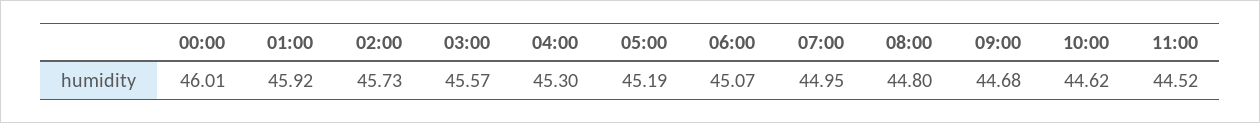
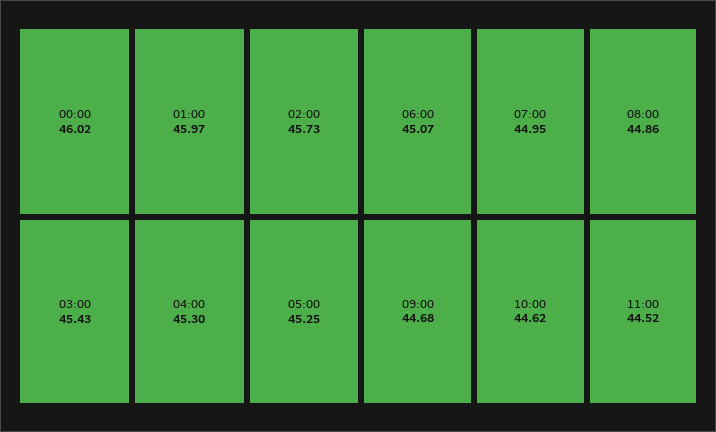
  {
-   "00:00": 46.01,
+   "00:00": 46.02,
-   "01:00": 45.92,
+   "01:00": 45.97,
    "02:00": 45.73,
-   "03:00": 45.57,
+   "03:00": 45.43,
    "04:00": 45.3,
-   "05:00": 45.19,
+   "05:00": 45.25,
    "06:00": 45.07,
    "07:00": 44.95,
-   "08:00": 44.8,
+   "08:00": 44.86,
    "09:00": 44.68,
    "10:00": 44.62,
    "11:00": 44.52
  }

